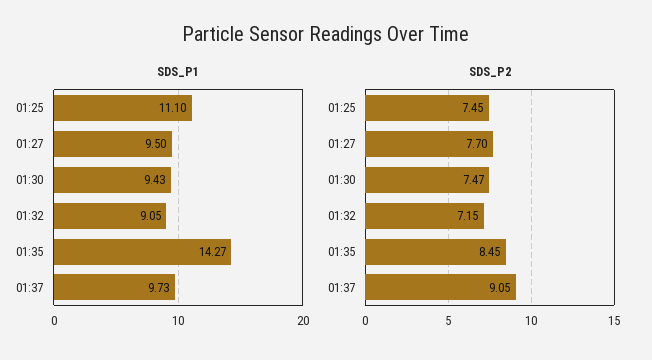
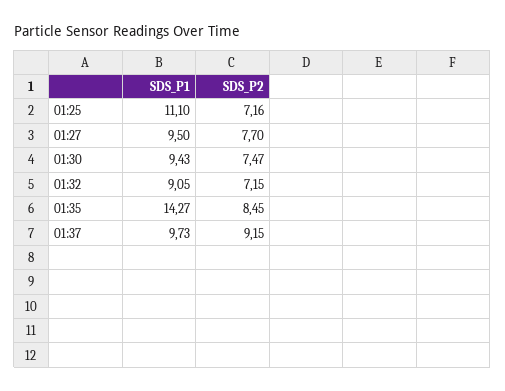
  {
    "SDS_P1": {
      "01:25": 11.1,
      "01:27": 9.5,
      "01:30": 9.43,
      "01:32": 9.05,
      "01:35": 14.27,
      "01:37": 9.73
    },
    "SDS_P2": {
-     "01:25": 7.45,
+     "01:25": 7.16,
      "01:27": 7.7,
      "01:30": 7.47,
      "01:32": 7.15,
      "01:35": 8.45,
-     "01:37": 9.05
+     "01:37": 9.15
    }
  }

